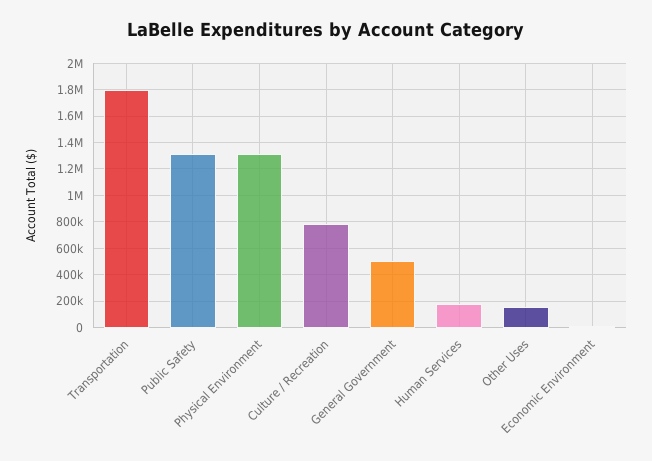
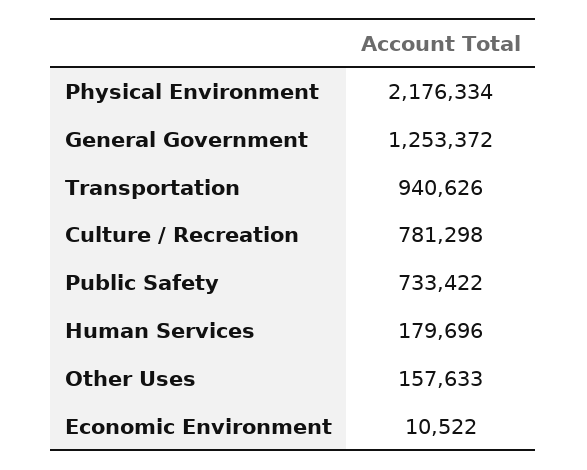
  {
-   "Transportation": 1800000,
+   "Transportation": 940626,
-   "Public Safety": 1300000,
+   "Public Safety": 733422,
-   "Physical Environment": 1300000,
+   "Physical Environment": 2176334,
    "Culture / Recreation": 781298,
-   "General Government": 500000,
+   "General Government": 1253372,
    "Human Services": 179696,
    "Other Uses": 157633,
    "Economic Environment": 10522
  }

